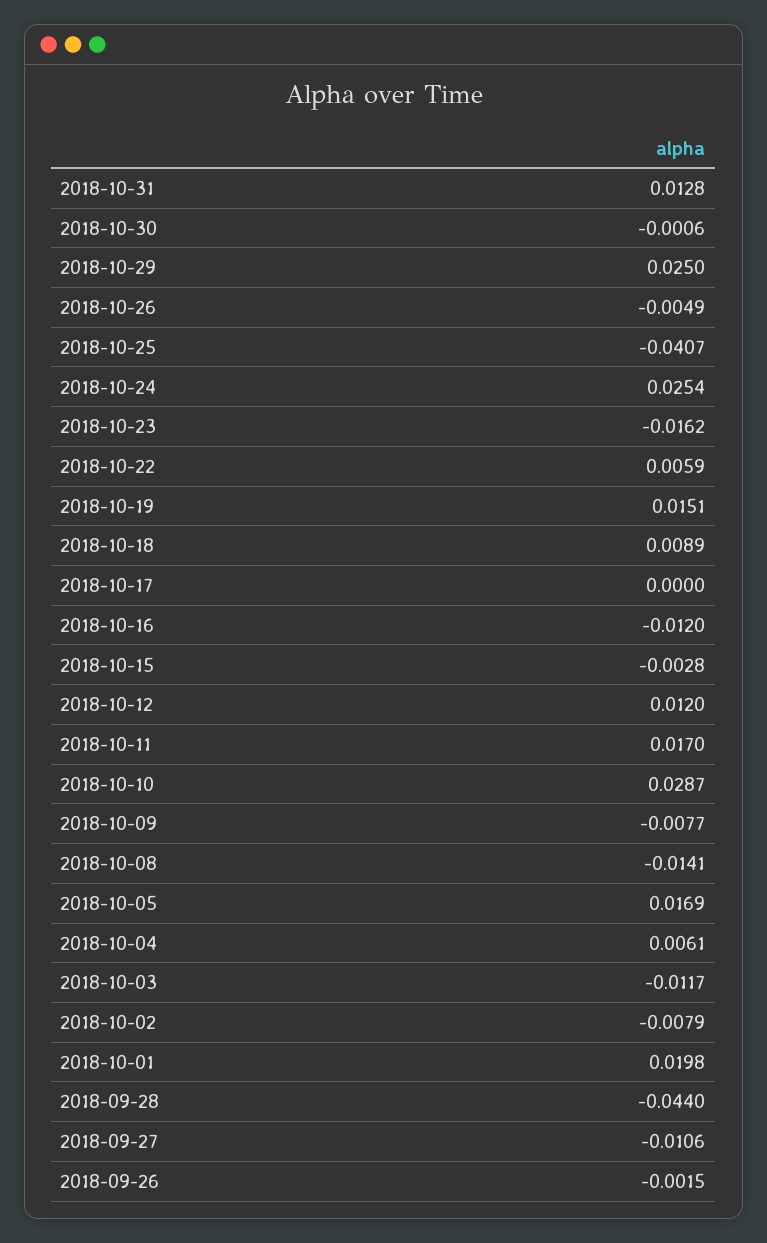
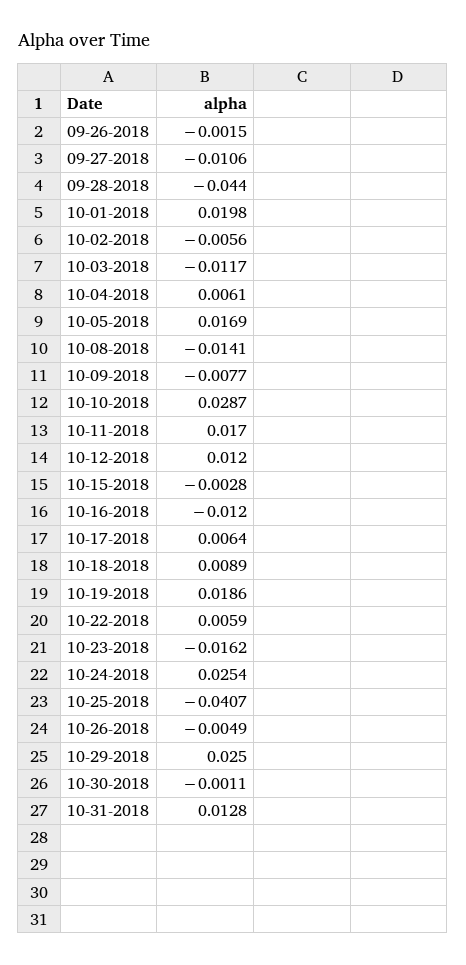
  {
    "2018-10-31": 0.0128,
-   "2018-10-30": -0.0006,
+   "2018-10-30": -0.0011,
    "2018-10-29": 0.025,
    "2018-10-26": -0.0049,
    "2018-10-25": -0.0407,
    "2018-10-24": 0.0254,
    "2018-10-23": -0.0162,
    "2018-10-22": 0.0059,
-   "2018-10-19": 0.0151,
+   "2018-10-19": 0.0186,
    "2018-10-18": 0.0089,
-   "2018-10-17": 0,
+   "2018-10-17": 0.0064,
    "2018-10-16": -0.012,
    "2018-10-15": -0.0028,
    "2018-10-12": 0.012,
    "2018-10-11": 0.017,
    "2018-10-10": 0.0287,
    "2018-10-09": -0.0077,
    "2018-10-08": -0.0141,
    "2018-10-05": 0.0169,
    "2018-10-04": 0.0061,
    "2018-10-03": -0.0117,
-   "2018-10-02": -0.0079,
+   "2018-10-02": -0.0056,
    "2018-10-01": 0.0198,
    "2018-09-28": -0.044,
    "2018-09-27": -0.0106,
    "2018-09-26": -0.0015
  }

